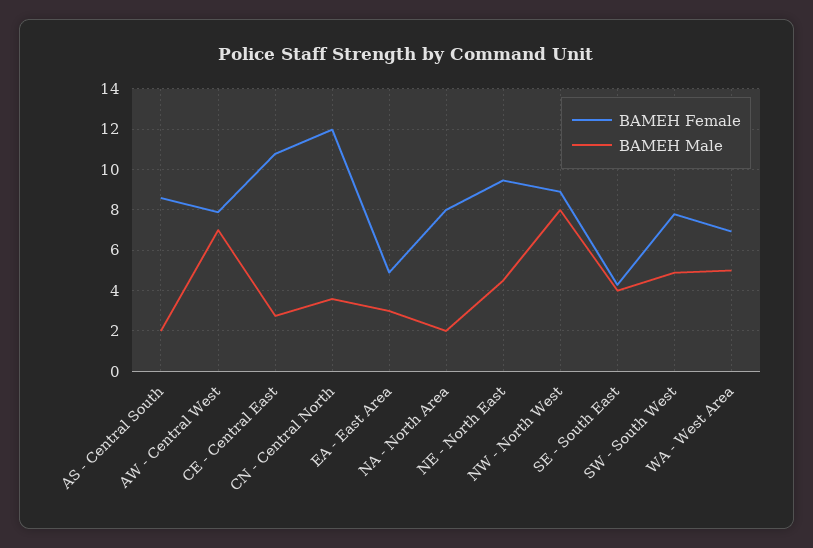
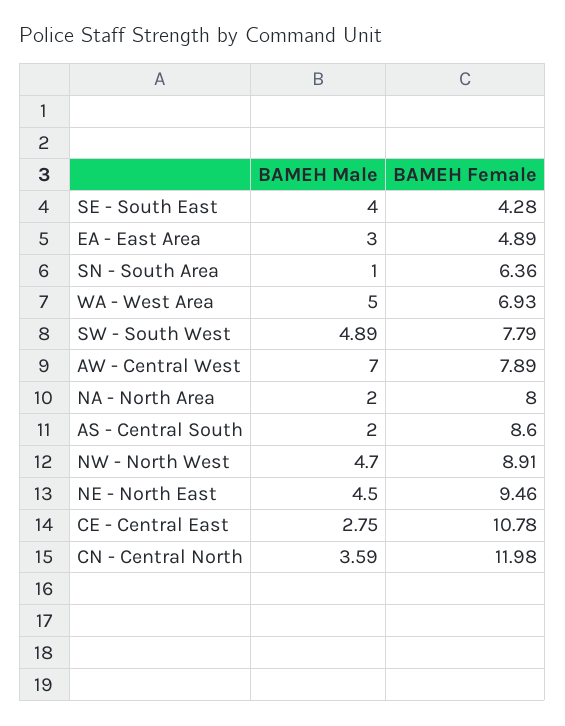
  {
    "BAMEH Female": {
      "AS - Central South": 8.6,
      "AW - Central West": 7.89,
      "CE - Central East": 10.78,
      "CN - Central North": 11.98,
      "EA - East Area": 4.89,
      "NA - North Area": 8,
      "NE - North East": 9.46,
      "NW - North West": 8.91,
      "SE - South East": 4.28,
      "SW - South West": 7.79,
-     "WA - West Area": 6.93
+     "WA - West Area": 6.93,
+     "SN - South Area": 6.36
    },
    "BAMEH Male": {
      "AS - Central South": 2,
      "AW - Central West": 7,
      "CE - Central East": 2.75,
      "CN - Central North": 3.59,
      "EA - East Area": 3,
      "NA - North Area": 2,
      "NE - North East": 4.5,
-     "NW - North West": 8,
+     "NW - North West": 4.7,
      "SE - South East": 4,
      "SW - South West": 4.89,
-     "WA - West Area": 5
+     "WA - West Area": 5,
+     "SN - South Area": 1
    }
  }

